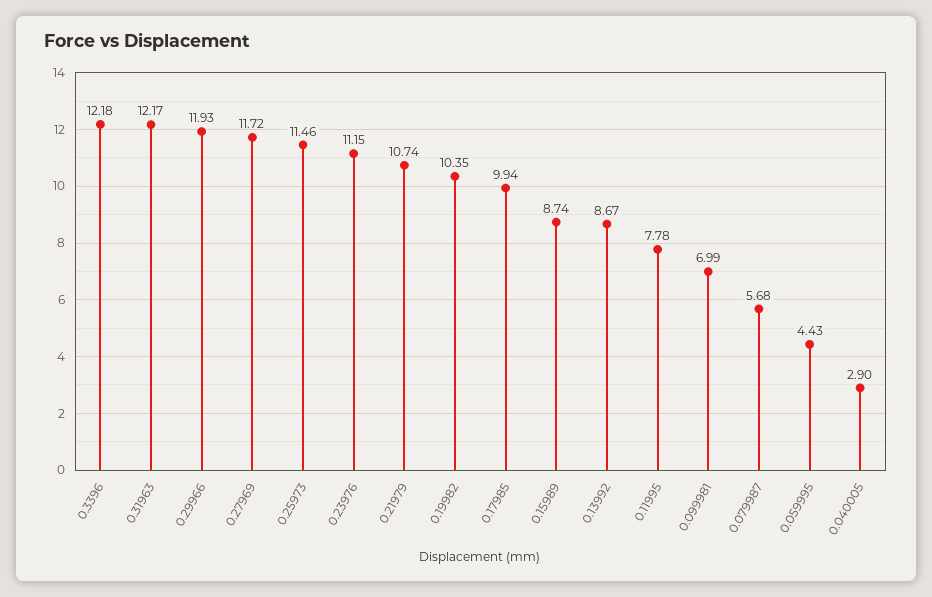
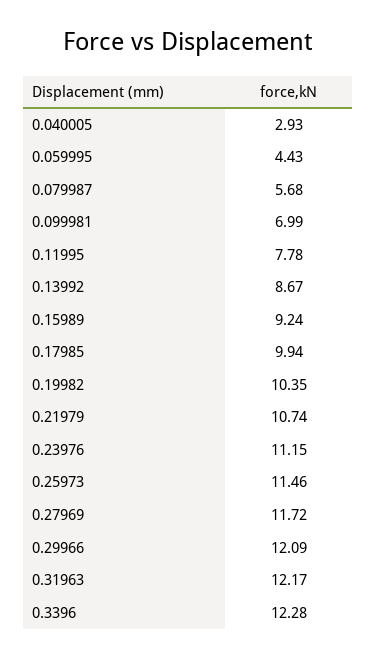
  {
-   "0.3396": 12.18,
+   "0.3396": 12.28,
    "0.31963": 12.17,
-   "0.29966": 11.93,
+   "0.29966": 12.09,
    "0.27969": 11.72,
    "0.25973": 11.46,
    "0.23976": 11.15,
    "0.21979": 10.74,
    "0.19982": 10.35,
    "0.17985": 9.94,
-   "0.15989": 8.74,
+   "0.15989": 9.24,
    "0.13992": 8.67,
    "0.11995": 7.78,
    "0.099981": 6.99,
    "0.079987": 5.68,
    "0.059995": 4.43,
-   "0.040005": 2.9
+   "0.040005": 2.93
  }

